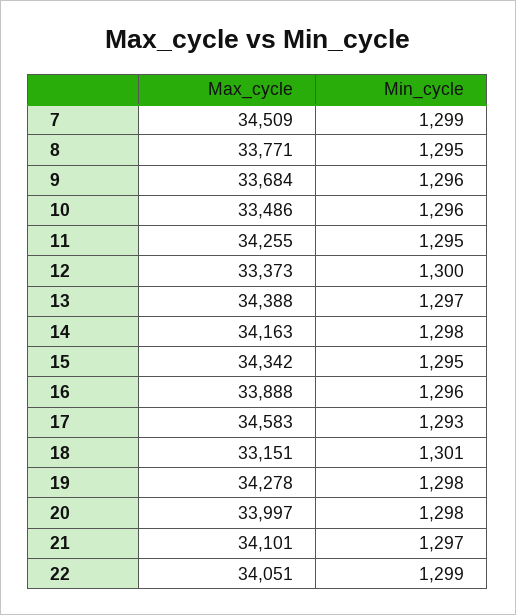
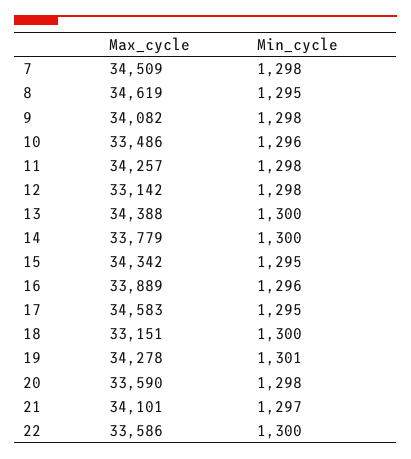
  {
    "Max_cycle": {
      "7": 34509,
-     "8": 33771,
+     "8": 34619,
-     "9": 33684,
+     "9": 34082,
      "10": 33486,
-     "11": 34255,
+     "11": 34257,
-     "12": 33373,
+     "12": 33142,
      "13": 34388,
-     "14": 34163,
+     "14": 33779,
      "15": 34342,
-     "16": 33888,
+     "16": 33889,
      "17": 34583,
      "18": 33151,
      "19": 34278,
-     "20": 33997,
+     "20": 33590,
      "21": 34101,
-     "22": 34051
+     "22": 33586
    },
    "Min_cycle": {
-     "7": 1299,
+     "7": 1298,
      "8": 1295,
-     "9": 1296,
+     "9": 1298,
      "10": 1296,
-     "11": 1295,
+     "11": 1298,
-     "12": 1300,
+     "12": 1298,
-     "13": 1297,
+     "13": 1300,
-     "14": 1298,
+     "14": 1300,
      "15": 1295,
      "16": 1296,
-     "17": 1293,
+     "17": 1295,
-     "18": 1301,
+     "18": 1300,
-     "19": 1298,
+     "19": 1301,
      "20": 1298,
      "21": 1297,
-     "22": 1299
+     "22": 1300
    }
  }

